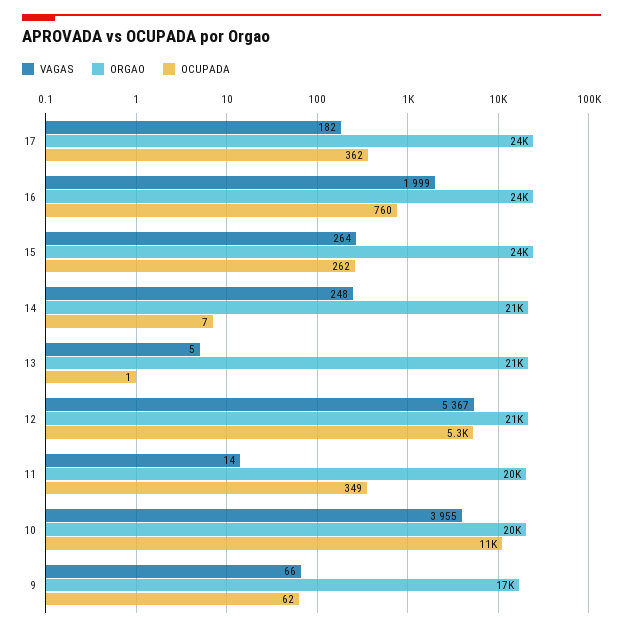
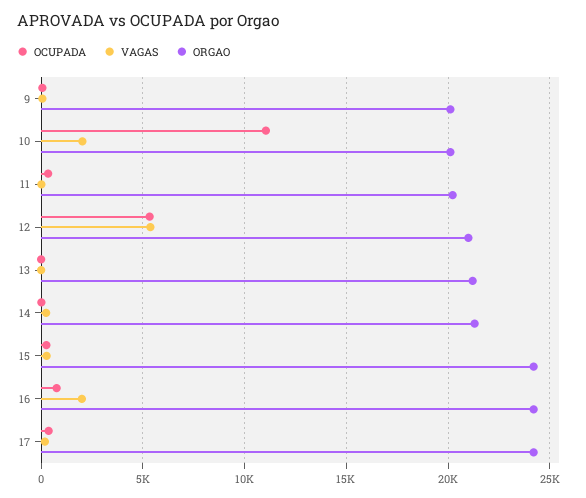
  {
    "VAGAS": {
      "17": 182,
      "16": 1999,
      "15": 264,
      "14": 248,
      "13": 5,
      "12": 5367,
      "11": 14,
-     "10": 3955,
+     "10": 2000,
      "9": 66
    },
    "ORGAO": {
      "17": 24000,
      "16": 24000,
      "15": 24000,
      "14": 21000,
      "13": 21000,
      "12": 21000,
      "11": 20000,
      "10": 20000,
-     "9": 17000
+     "9": 20000
    },
    "OCUPADA": {
      "17": 362,
      "16": 760,
      "15": 262,
      "14": 7,
      "13": 1,
      "12": 5300,
      "11": 349,
      "10": 11000,
      "9": 62
    }
  }

